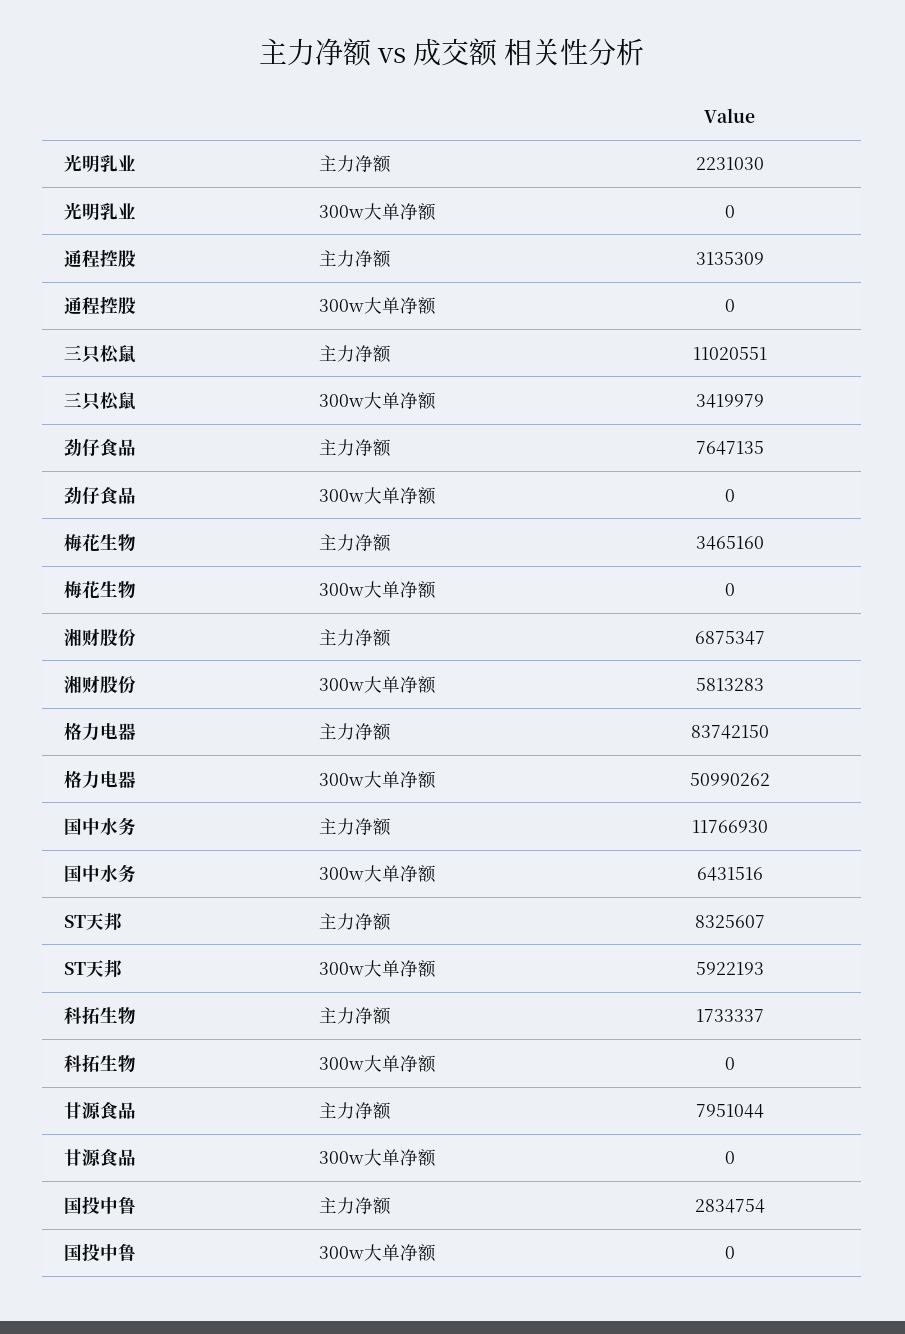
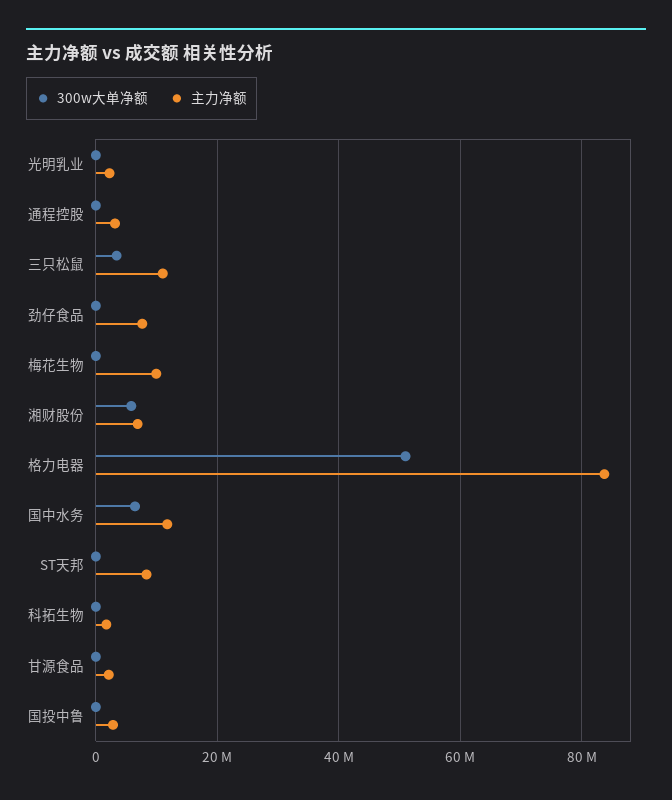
  {
    "主力净额": {
      "光明乳业": 2231030,
      "通程控股": 3135309,
      "三只松鼠": 11020551,
      "劲仔食品": 7647135,
-     "梅花生物": 3465160,
+     "梅花生物": 10000000,
      "湘财股份": 6875347,
      "格力电器": 83742150,
      "国中水务": 11766930,
      "ST天邦": 8325607,
      "科拓生物": 1733337,
-     "甘源食品": 7951044,
+     "甘源食品": 2000000,
      "国投中鲁": 2834754
    },
    "300w大单净额": {
      "光明乳业": 0,
      "通程控股": 0,
      "三只松鼠": 3419979,
      "劲仔食品": 0,
      "梅花生物": 0,
      "湘财股份": 5813283,
      "格力电器": 50990262,
      "国中水务": 6431516,
-     "ST天邦": 5922193,
+     "ST天邦": 0,
      "科拓生物": 0,
      "甘源食品": 0,
      "国投中鲁": 0
    }
  }

